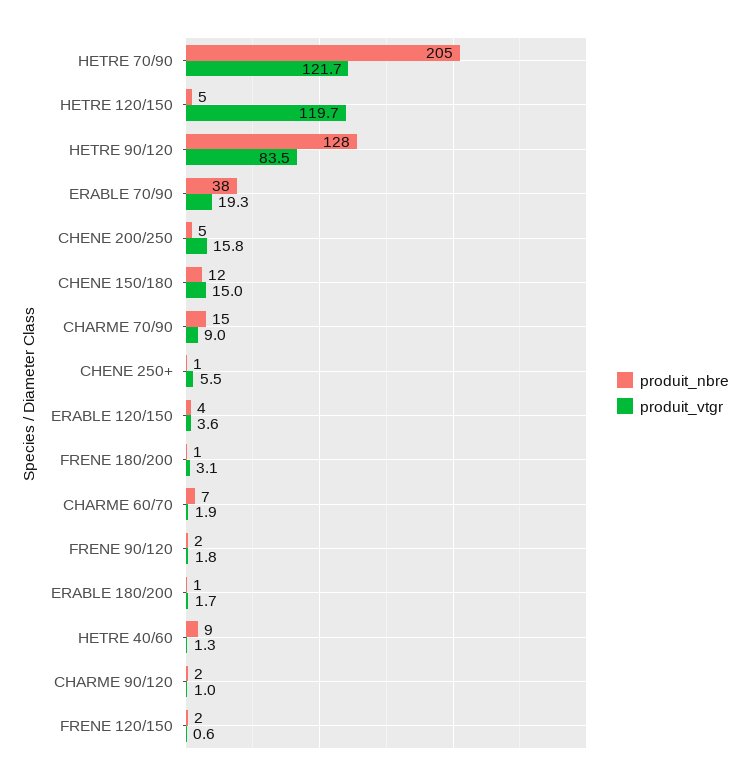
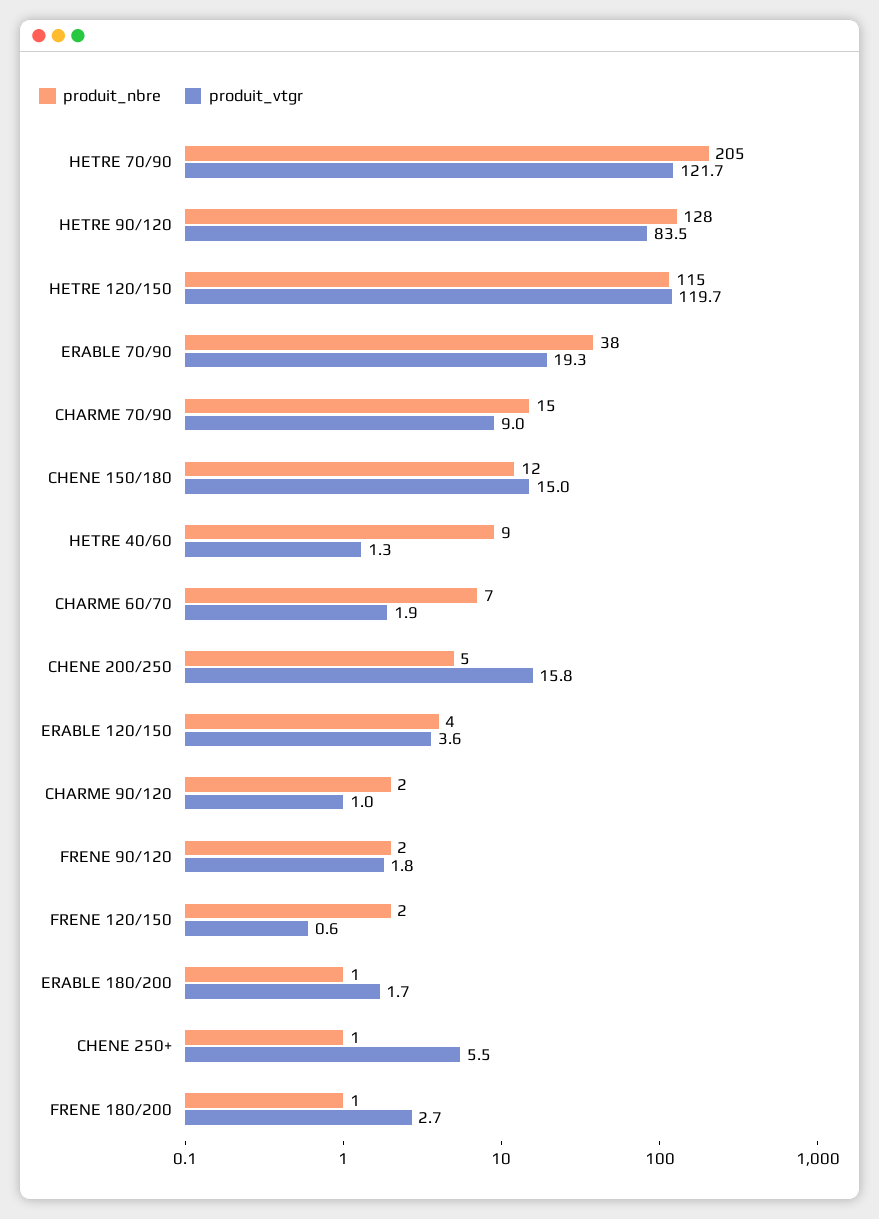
  {
    "produit_nbre": {
      "HETRE 70/90": 205,
-     "HETRE 120/150": 5,
+     "HETRE 120/150": 115,
      "HETRE 90/120": 128,
      "ERABLE 70/90": 38,
      "CHENE 200/250": 5,
      "CHENE 150/180": 12,
      "CHARME 70/90": 15,
      "CHENE 250+": 1,
      "ERABLE 120/150": 4,
      "FRENE 180/200": 1,
      "CHARME 60/70": 7,
      "FRENE 90/120": 2,
      "ERABLE 180/200": 1,
      "HETRE 40/60": 9,
      "CHARME 90/120": 2,
      "FRENE 120/150": 2
    },
    "produit_vtgr": {
      "HETRE 70/90": 121.7,
      "HETRE 120/150": 119.7,
      "HETRE 90/120": 83.5,
      "ERABLE 70/90": 19.3,
      "CHENE 200/250": 15.8,
      "CHENE 150/180": 15,
      "CHARME 70/90": 9,
      "CHENE 250+": 5.5,
      "ERABLE 120/150": 3.6,
-     "FRENE 180/200": 3.1,
+     "FRENE 180/200": 2.7,
      "CHARME 60/70": 1.9,
      "FRENE 90/120": 1.8,
      "ERABLE 180/200": 1.7,
      "HETRE 40/60": 1.3,
      "CHARME 90/120": 1,
      "FRENE 120/150": 0.6
    }
  }

